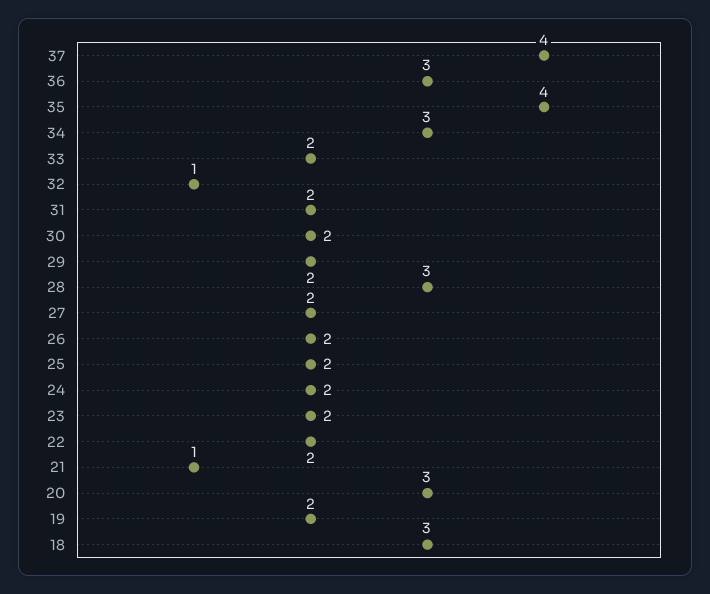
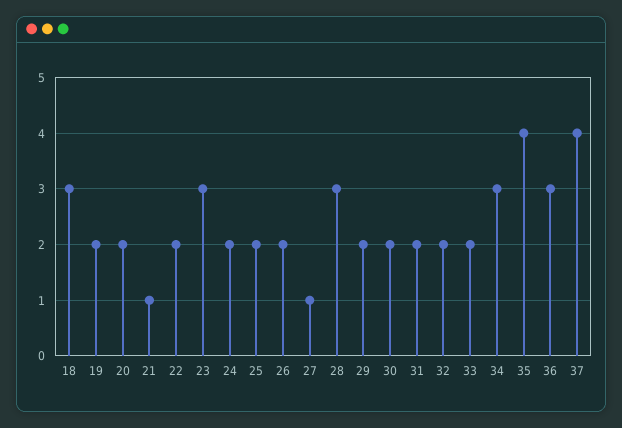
  {
    "37": 4,
    "36": 3,
    "35": 4,
    "34": 3,
    "33": 2,
-   "32": 1,
+   "32": 2,
    "31": 2,
    "30": 2,
    "29": 2,
    "28": 3,
-   "27": 2,
+   "27": 1,
    "26": 2,
    "25": 2,
    "24": 2,
-   "23": 2,
+   "23": 3,
    "22": 2,
    "21": 1,
-   "20": 3,
+   "20": 2,
    "19": 2,
    "18": 3
  }

